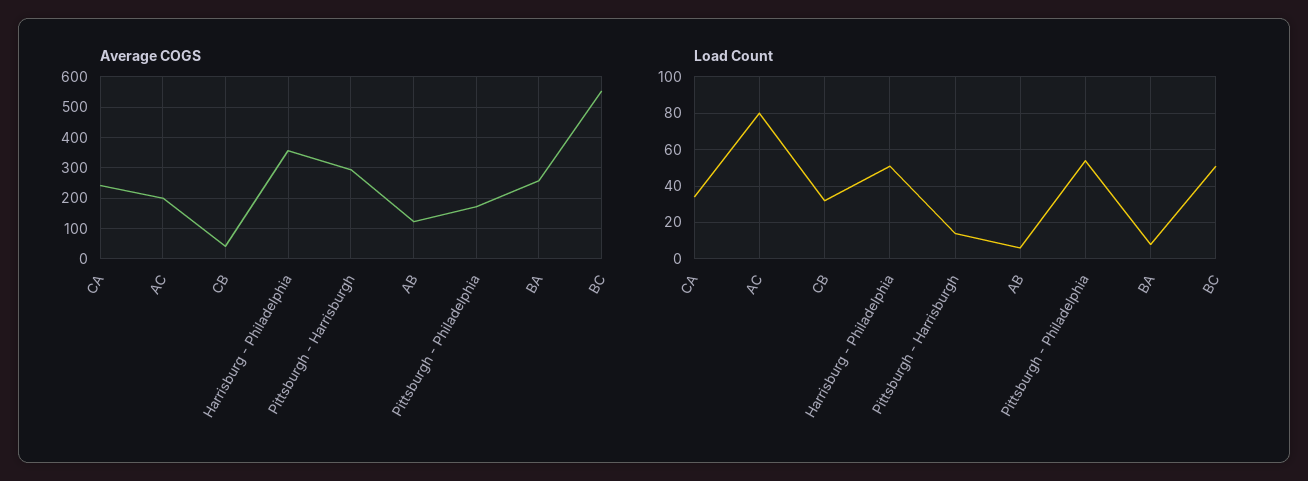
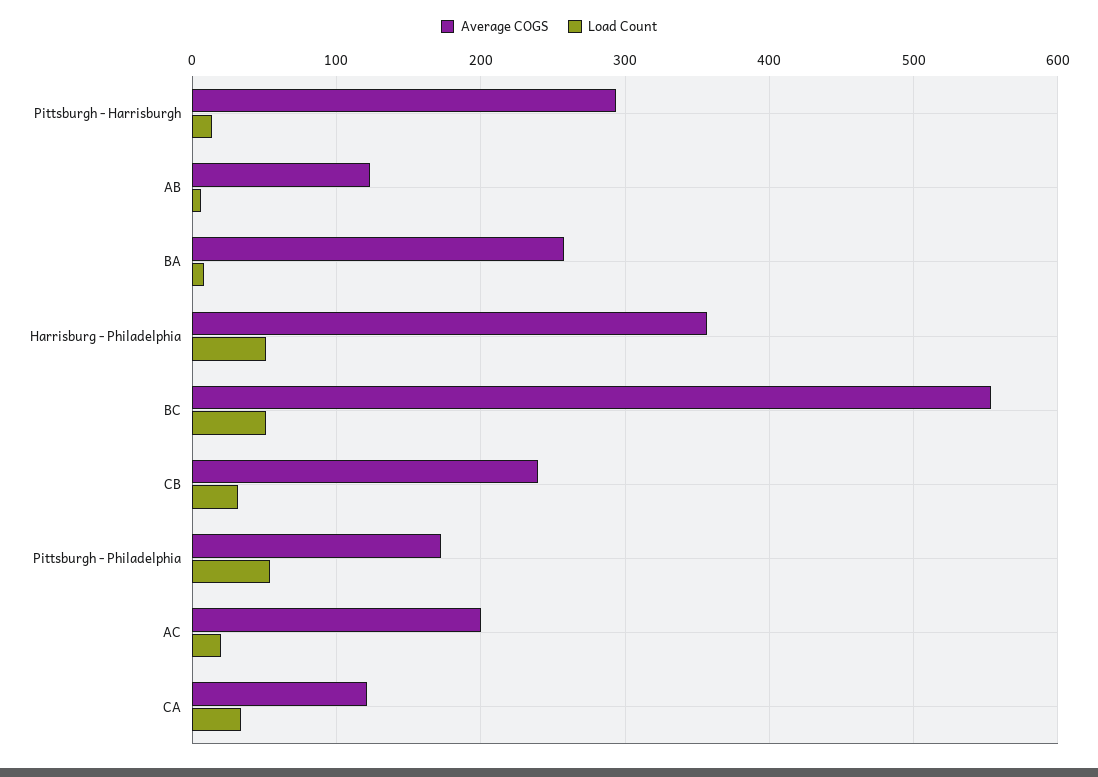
  {
    "Average COGS": {
-     "CA": 240,
+     "CA": 120,
      "AC": 200,
-     "CB": 40,
+     "CB": 240,
      "Harrisburg - Philadelphia": 360,
      "Pittsburgh - Harrisburgh": 290,
      "AB": 120,
      "Pittsburgh - Philadelphia": 170,
      "BA": 260,
      "BC": 550
    },
    "Load Count": {
      "CA": 35,
-     "AC": 80,
+     "AC": 20,
      "CB": 30,
      "Harrisburg - Philadelphia": 50,
      "Pittsburgh - Harrisburgh": 15,
      "AB": 5,
      "Pittsburgh - Philadelphia": 55,
      "BA": 10,
      "BC": 50
    }
  }

